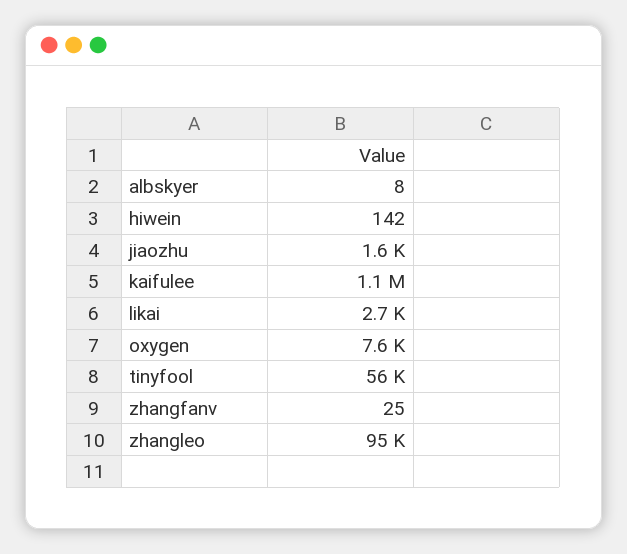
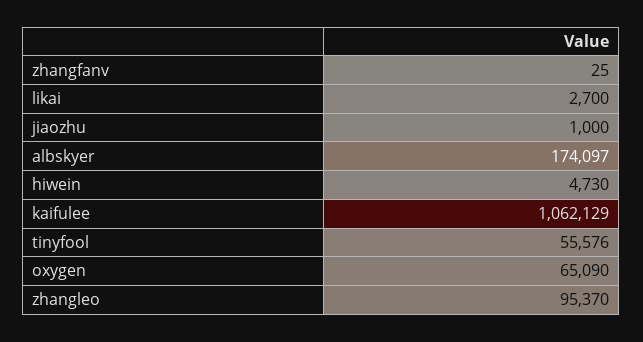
  {
-   "albskyer": 8,
+   "albskyer": 174097,
-   "hiwein": 142,
+   "hiwein": 4730,
-   "jiaozhu": 1600,
+   "jiaozhu": 1000,
    "kaifulee": 1062129,
    "likai": 2700,
-   "oxygen": 7600,
+   "oxygen": 65090,
    "tinyfool": 55576,
    "zhangfanv": 25,
    "zhangleo": 95370
  }

